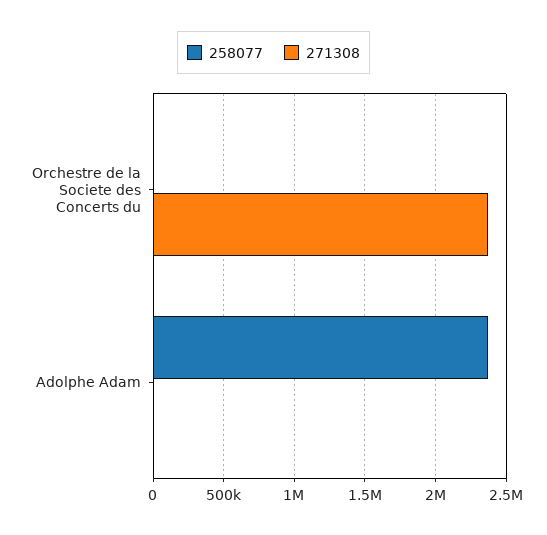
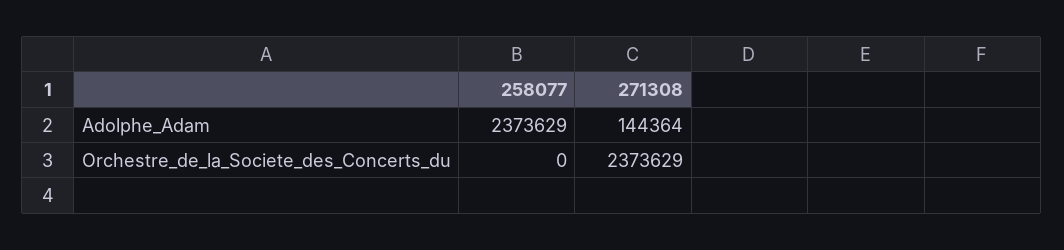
  {
    "258077": {
      "Orchestre de la Societe des Concerts du": 0,
      "Adolphe Adam": 2373629
    },
    "271308": {
      "Orchestre de la Societe des Concerts du": 2373629,
-     "Adolphe Adam": 0
+     "Adolphe Adam": 144364
    }
  }

